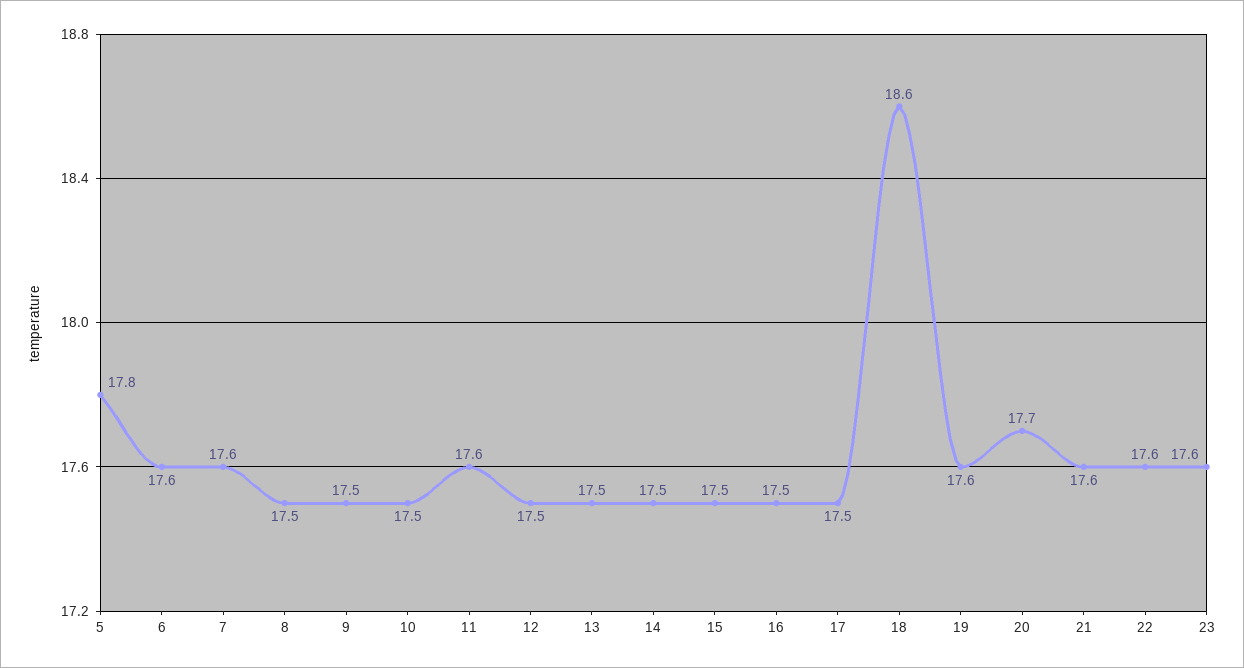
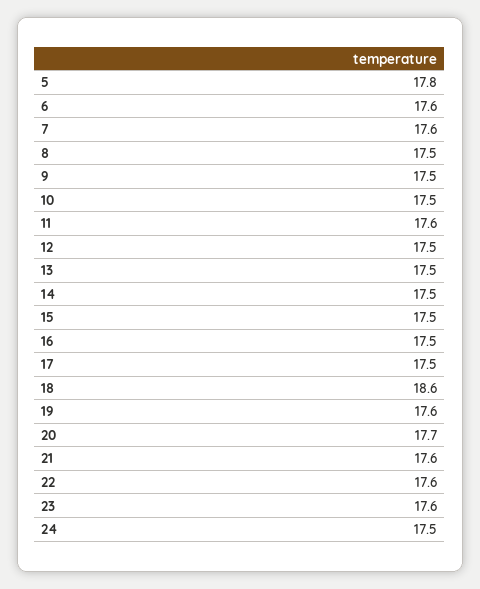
  {
    "5": 17.8,
    "6": 17.6,
    "7": 17.6,
    "8": 17.5,
    "9": 17.5,
    "10": 17.5,
    "11": 17.6,
    "12": 17.5,
    "13": 17.5,
    "14": 17.5,
    "15": 17.5,
    "16": 17.5,
    "17": 17.5,
    "18": 18.6,
    "19": 17.6,
    "20": 17.7,
    "21": 17.6,
    "22": 17.6,
-   "23": 17.6
+   "23": 17.6,
+   "24": 17.5
  }

